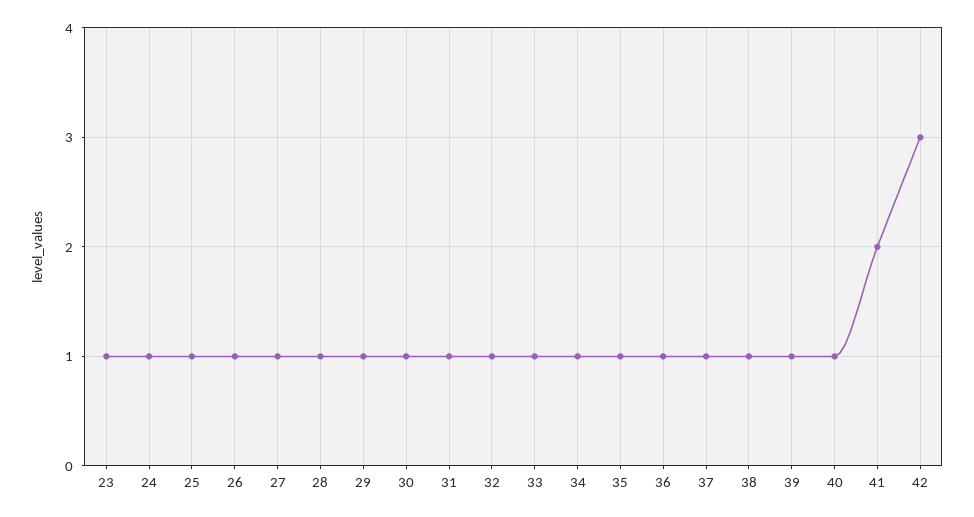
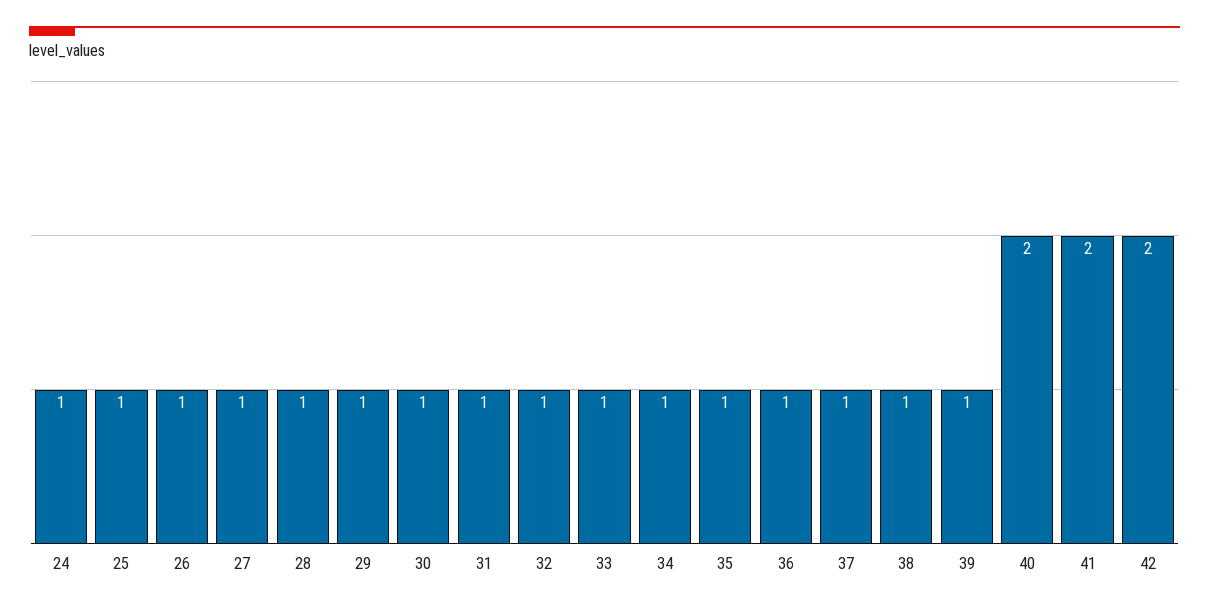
  {
-   "23": 1,
    "24": 1,
    "25": 1,
    "26": 1,
    "27": 1,
    "28": 1,
    "29": 1,
    "30": 1,
    "31": 1,
    "32": 1,
    "33": 1,
    "34": 1,
    "35": 1,
    "36": 1,
    "37": 1,
    "38": 1,
    "39": 1,
-   "40": 1,
+   "40": 2,
    "41": 2,
-   "42": 3
+   "42": 2
  }

